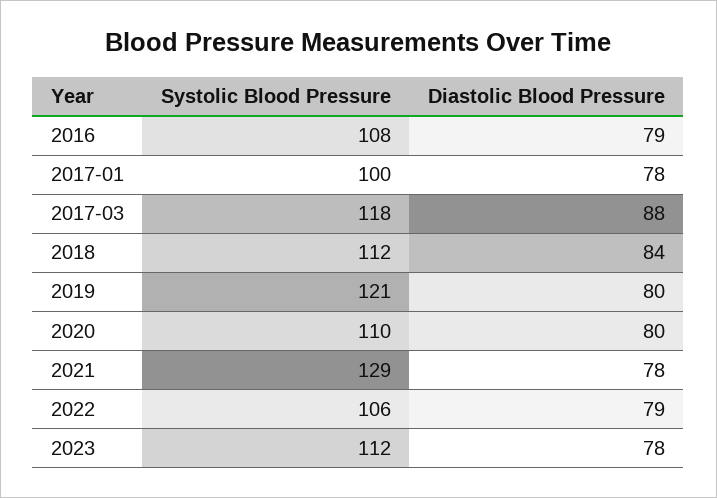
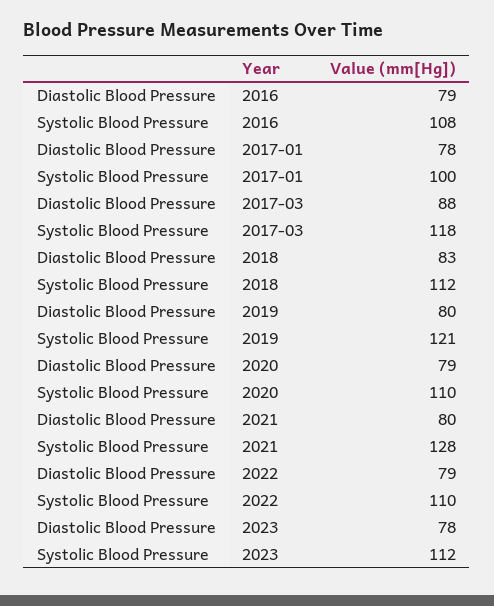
  {
    "Systolic Blood Pressure": {
      "2016": 108,
      "2017-01": 100,
      "2017-03": 118,
      "2018": 112,
      "2019": 121,
      "2020": 110,
-     "2021": 129,
+     "2021": 128,
-     "2022": 106,
+     "2022": 110,
      "2023": 112
    },
    "Diastolic Blood Pressure": {
      "2016": 79,
      "2017-01": 78,
      "2017-03": 88,
-     "2018": 84,
+     "2018": 83,
      "2019": 80,
-     "2020": 80,
+     "2020": 79,
-     "2021": 78,
+     "2021": 80,
      "2022": 79,
      "2023": 78
    }
  }

